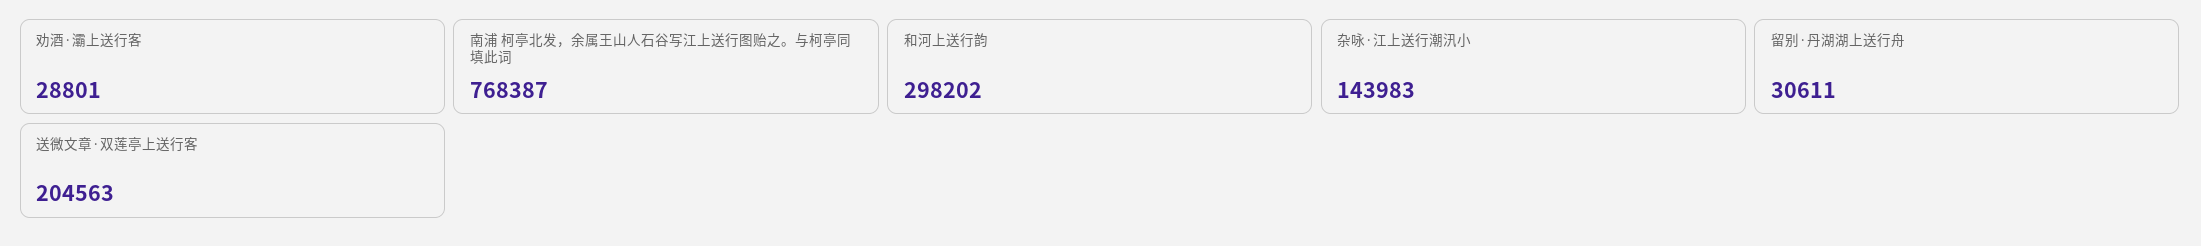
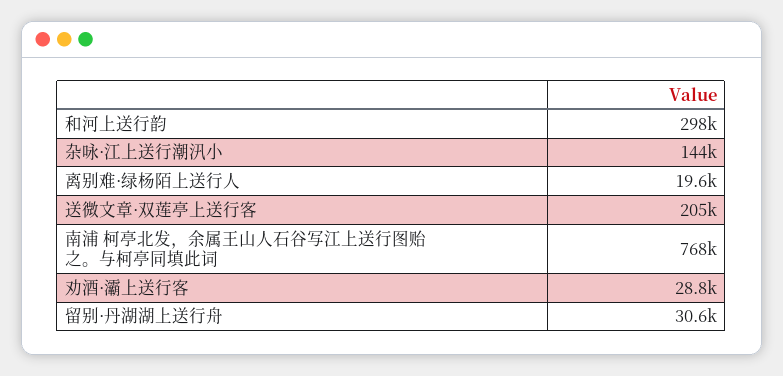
  {
    "劝酒·灞上送行客": 28801,
    "南浦 柯亭北发，余属王山人石谷写江上送行图贻之。与柯亭同填此词": 768387,
    "和河上送行韵": 298202,
    "杂咏·江上送行潮汛小": 143983,
    "留别·丹湖湖上送行舟": 30611,
-   "送微文章·双莲亭上送行客": 204563
+   "送微文章·双莲亭上送行客": 204563,
+   "离别难·绿杨陌上送行人": 19600
  }

